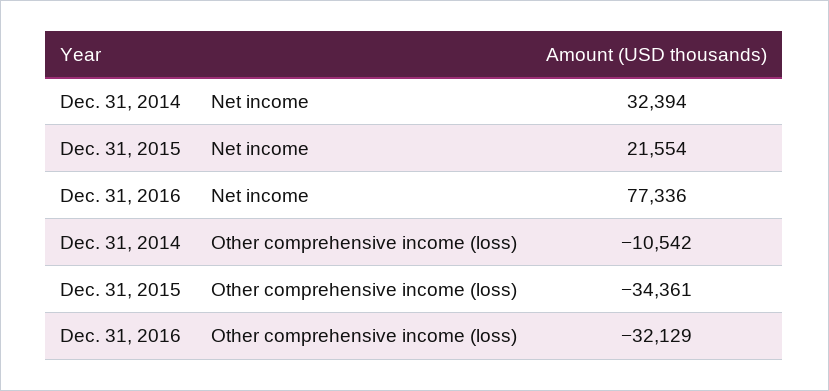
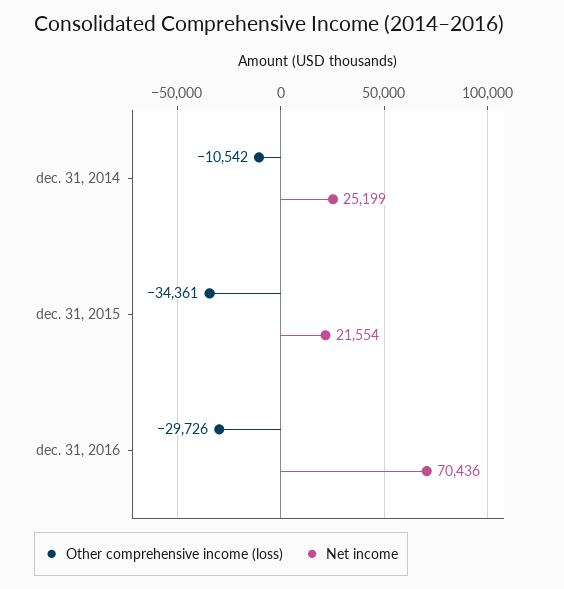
  {
    "Net income": {
-     "Dec. 31, 2014": 32394,
+     "Dec. 31, 2014": 25199,
      "Dec. 31, 2015": 21554,
-     "Dec. 31, 2016": 77336
+     "Dec. 31, 2016": 70436
    },
    "Other comprehensive income (loss)": {
      "Dec. 31, 2014": -10542,
      "Dec. 31, 2015": -34361,
-     "Dec. 31, 2016": -32129
+     "Dec. 31, 2016": -29726
    }
  }

